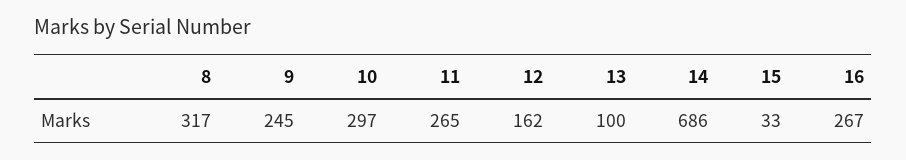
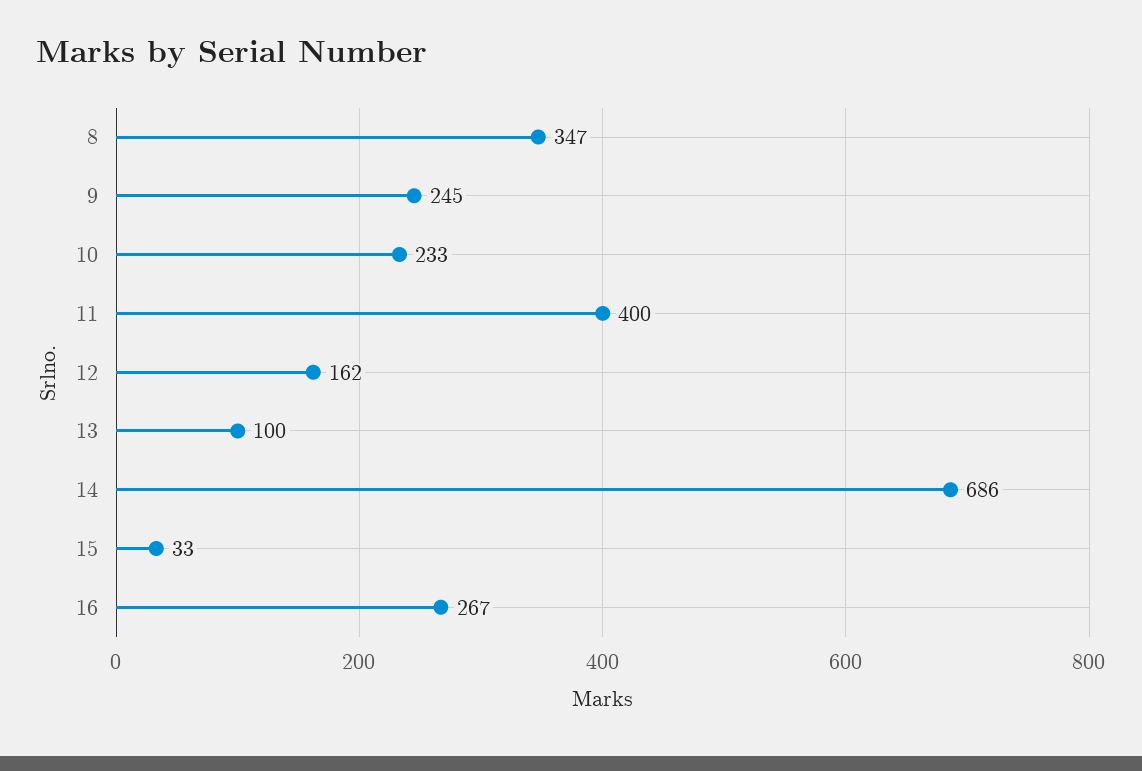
  {
-   "8": 317,
+   "8": 347,
    "9": 245,
-   "10": 297,
+   "10": 233,
-   "11": 265,
+   "11": 400,
    "12": 162,
    "13": 100,
    "14": 686,
    "15": 33,
    "16": 267
  }

